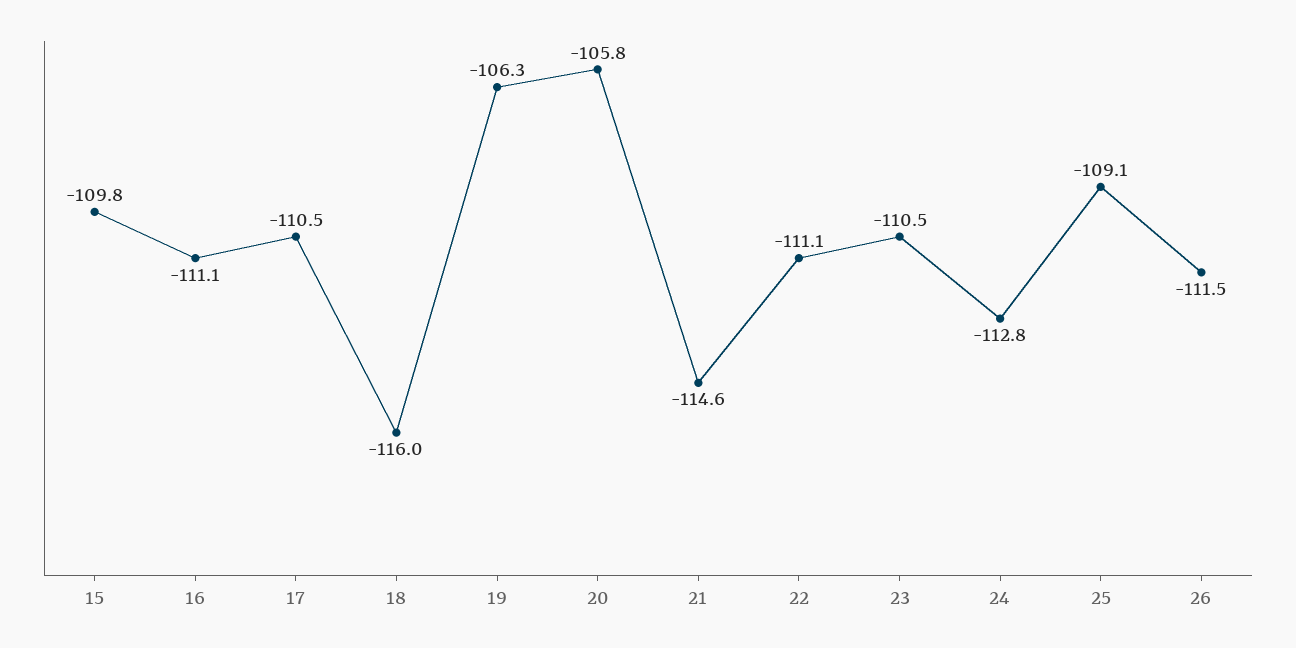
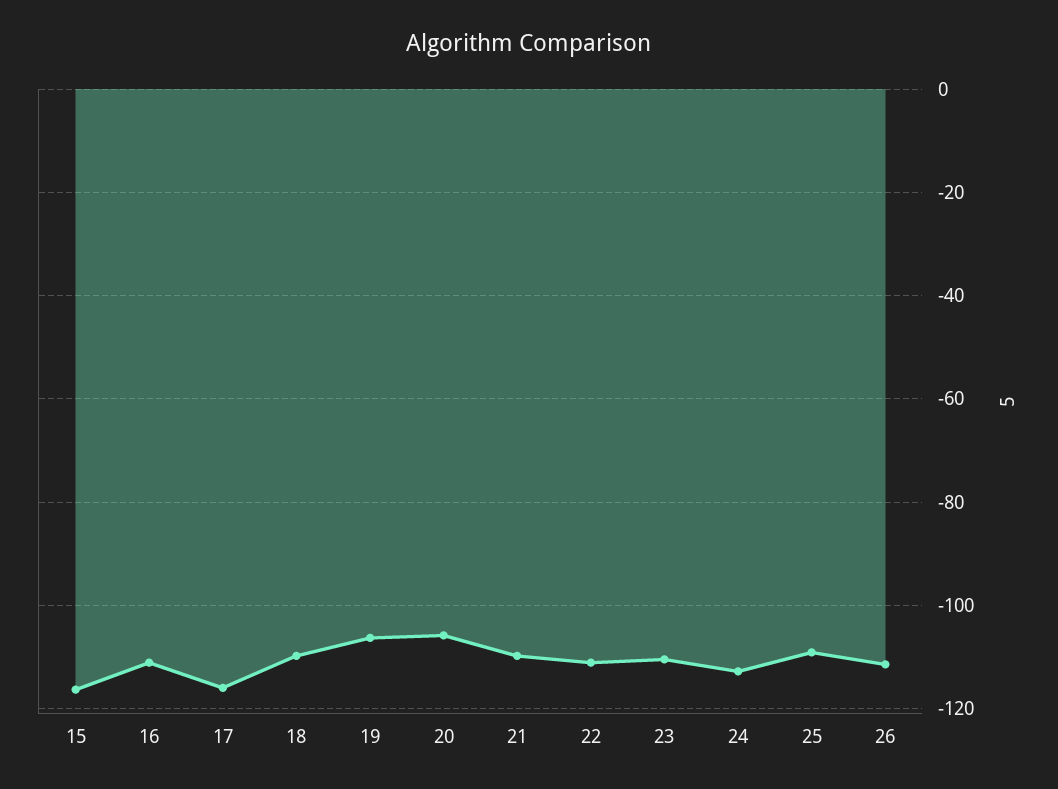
  {
-   "15": -109.8,
+   "15": -116,
    "16": -111.1,
-   "17": -110.5,
+   "17": -116,
-   "18": -116,
+   "18": -110,
    "19": -106.3,
    "20": -105.8,
-   "21": -114.6,
+   "21": -110,
    "22": -111.1,
    "23": -110.5,
    "24": -112.8,
    "25": -109.1,
    "26": -111.5
  }

